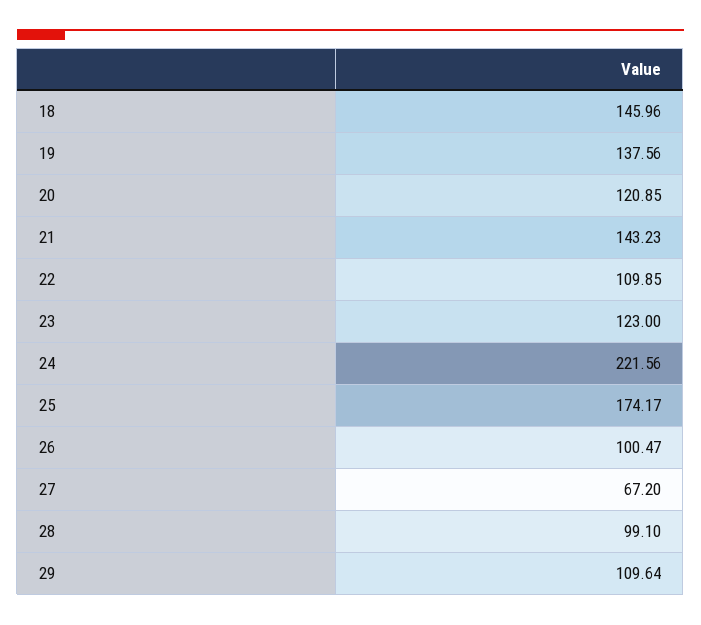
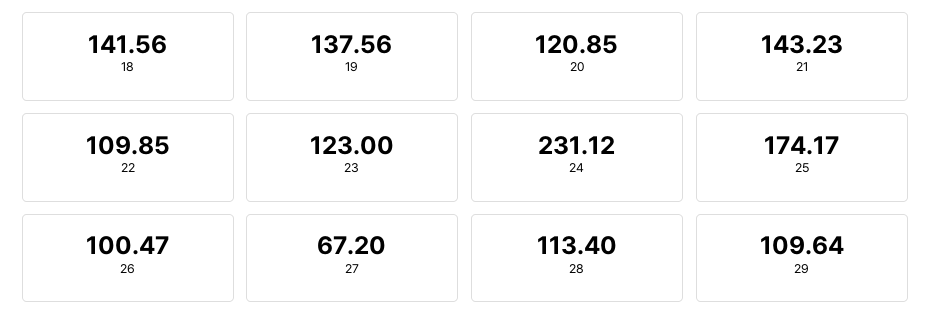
  {
-   "18": 145.96,
+   "18": 141.56,
    "19": 137.56,
    "20": 120.85,
    "21": 143.23,
    "22": 109.85,
    "23": 123,
-   "24": 221.56,
+   "24": 231.12,
    "25": 174.17,
    "26": 100.47,
    "27": 67.2,
-   "28": 99.1,
+   "28": 113.4,
    "29": 109.64
  }

